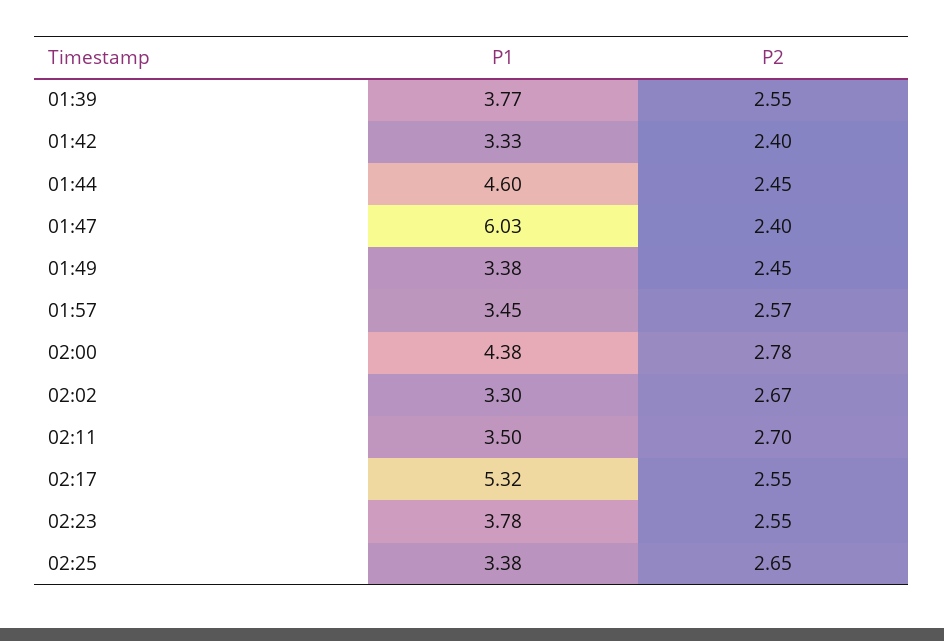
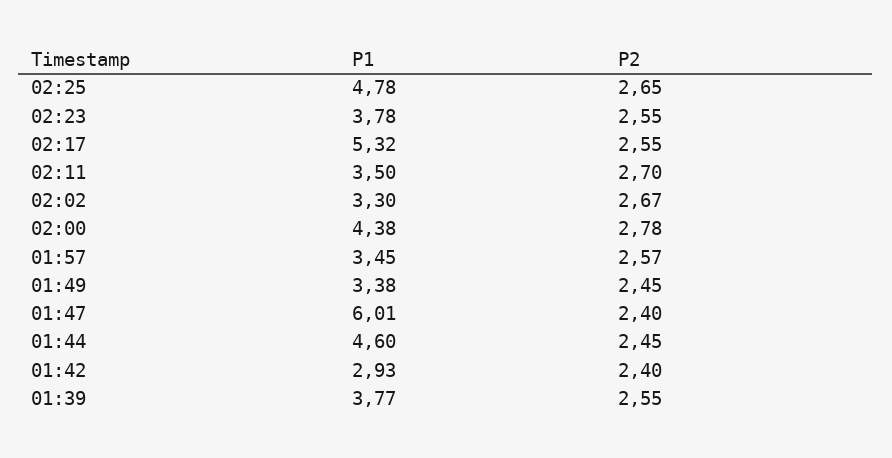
  {
    "P1": {
      "01:39": 3.77,
-     "01:42": 3.33,
+     "01:42": 2.93,
      "01:44": 4.6,
-     "01:47": 6.03,
+     "01:47": 6.01,
      "01:49": 3.38,
      "01:57": 3.45,
      "02:00": 4.38,
      "02:02": 3.3,
      "02:11": 3.5,
      "02:17": 5.32,
      "02:23": 3.78,
-     "02:25": 3.38
+     "02:25": 4.78
    },
    "P2": {
      "01:39": 2.55,
      "01:42": 2.4,
      "01:44": 2.45,
      "01:47": 2.4,
      "01:49": 2.45,
      "01:57": 2.57,
      "02:00": 2.78,
      "02:02": 2.67,
      "02:11": 2.7,
      "02:17": 2.55,
      "02:23": 2.55,
      "02:25": 2.65
    }
  }

